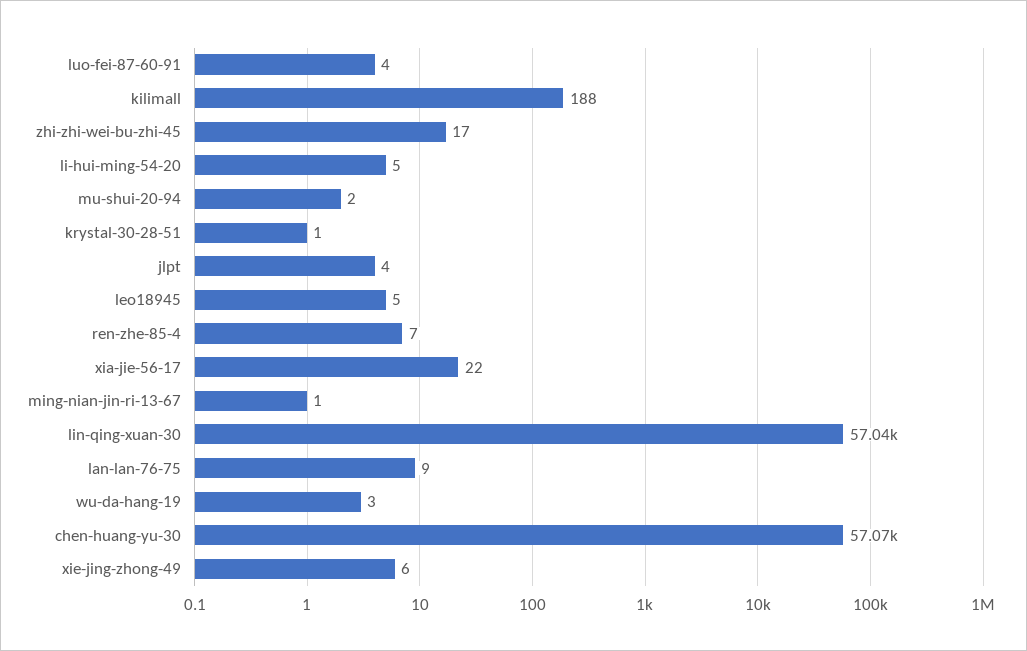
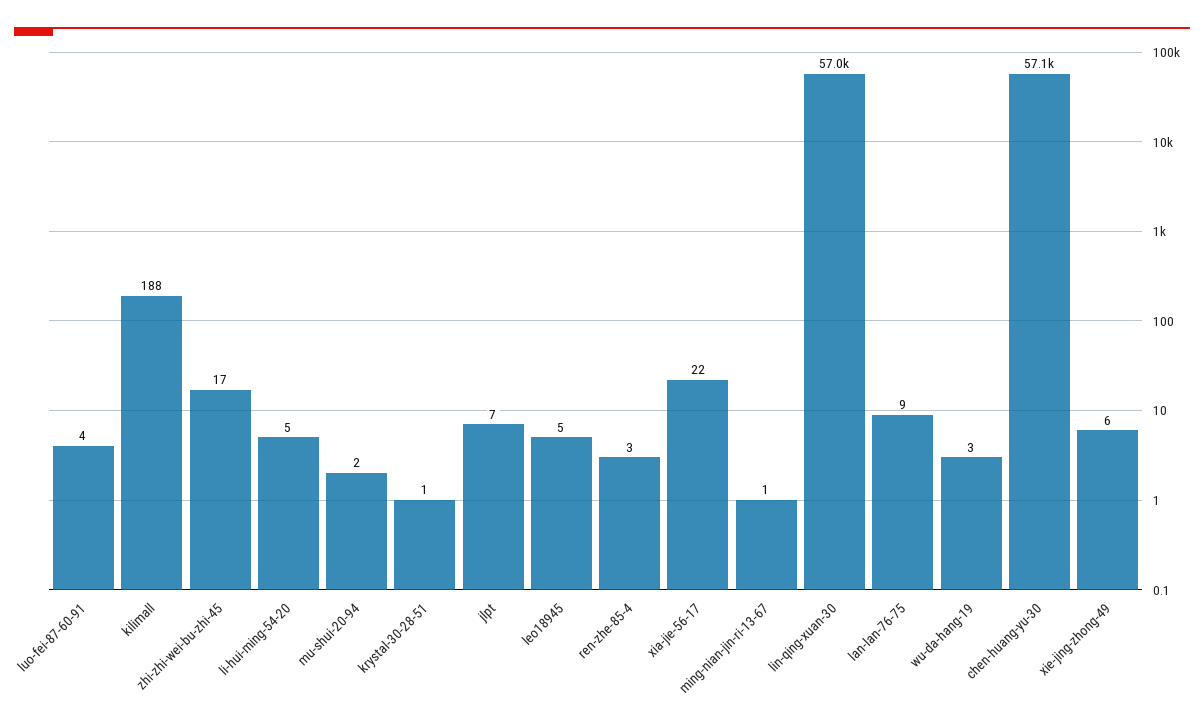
  {
    "luo-fei-87-60-91": 4,
    "kilimall": 188,
    "zhi-zhi-wei-bu-zhi-45": 17,
    "li-hui-ming-54-20": 5,
    "mu-shui-20-94": 2,
    "krystal-30-28-51": 1,
-   "jlpt": 4,
+   "jlpt": 7,
    "leo18945": 5,
-   "ren-zhe-85-4": 7,
+   "ren-zhe-85-4": 3,
    "xia-jie-56-17": 22,
    "ming-nian-jin-ri-13-67": 1,
    "lin-qing-xuan-30": 57040,
    "lan-lan-76-75": 9,
    "wu-da-hang-19": 3,
    "chen-huang-yu-30": 57070,
    "xie-jing-zhong-49": 6
  }

